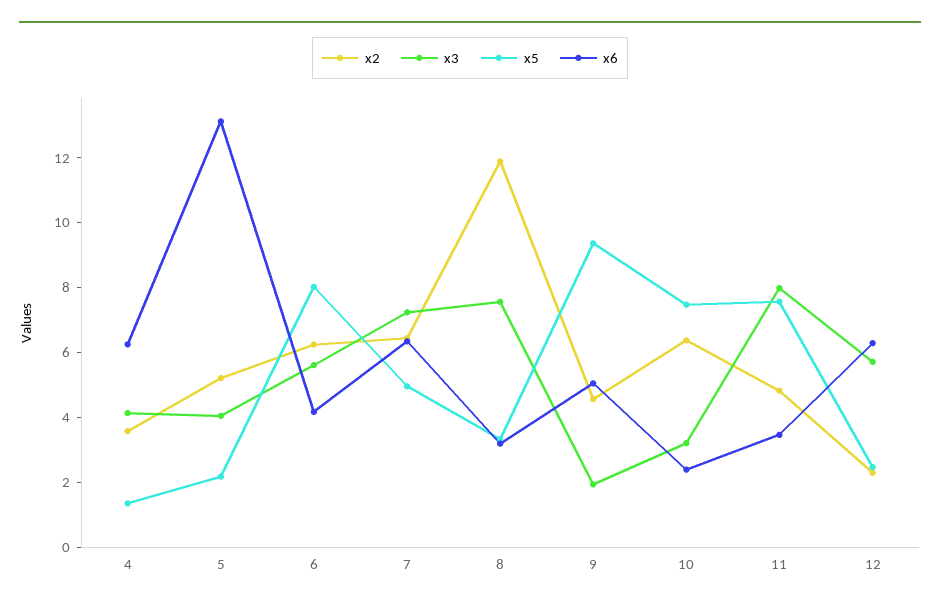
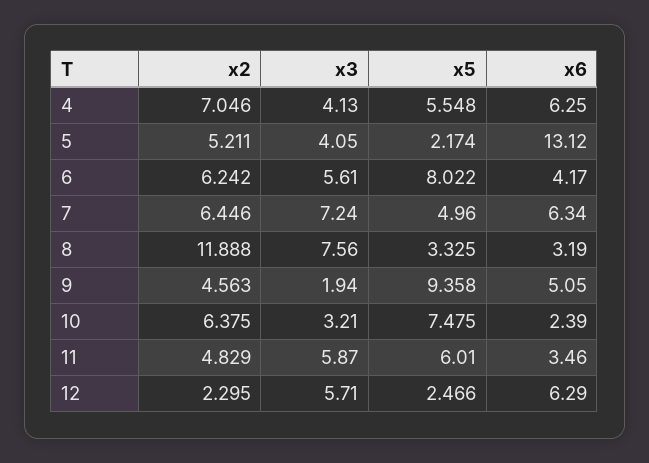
  {
    "x2": {
-     "4": 3.5,
+     "4": 7.046,
      "5": 5.211,
      "6": 6.242,
      "7": 6.446,
      "8": 11.888,
      "9": 4.563,
      "10": 6.375,
      "11": 4.829,
      "12": 2.295
    },
    "x3": {
      "4": 4.13,
      "5": 4.05,
      "6": 5.61,
      "7": 7.24,
      "8": 7.56,
      "9": 1.94,
      "10": 3.21,
-     "11": 8,
+     "11": 5.87,
      "12": 5.71
    },
    "x5": {
-     "4": 1.5,
+     "4": 5.548,
      "5": 2.174,
      "6": 8.022,
      "7": 4.96,
      "8": 3.325,
      "9": 9.358,
      "10": 7.475,
-     "11": 7.5,
+     "11": 6.01,
      "12": 2.466
    },
    "x6": {
      "4": 6.25,
      "5": 13.12,
      "6": 4.17,
      "7": 6.34,
      "8": 3.19,
      "9": 5.05,
      "10": 2.39,
      "11": 3.46,
      "12": 6.29
    }
  }

